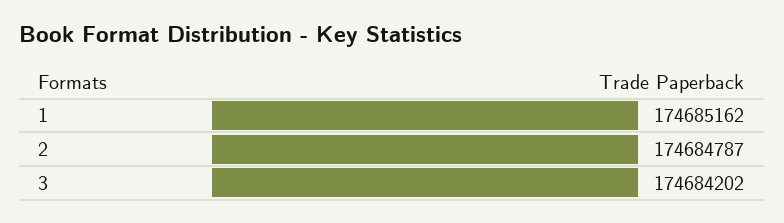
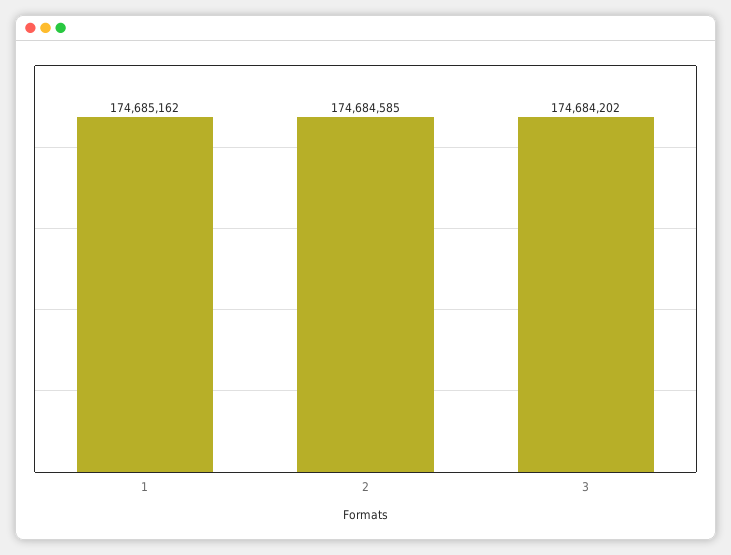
  {
    "1": 174685162,
-   "2": 174684787,
+   "2": 174684585,
    "3": 174684202
  }

